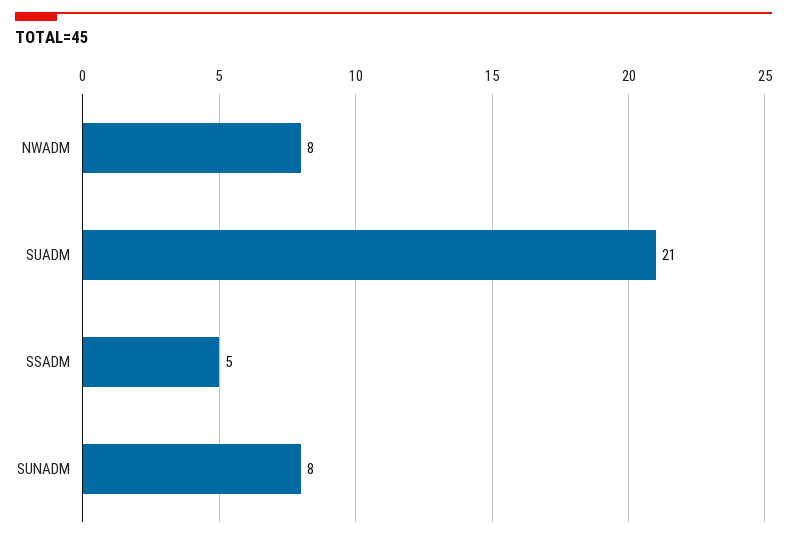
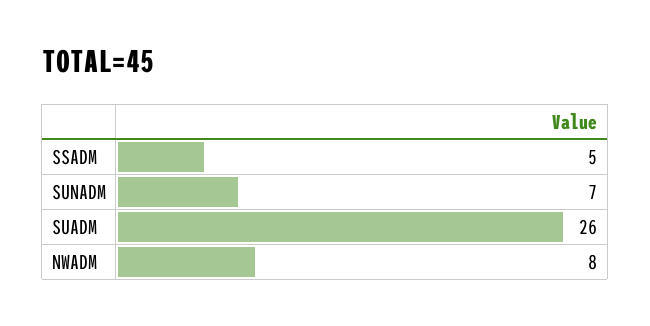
  {
    "NWADM": 8,
-   "SUADM": 21,
+   "SUADM": 26,
    "SSADM": 5,
-   "SUNADM": 8
+   "SUNADM": 7
  }

